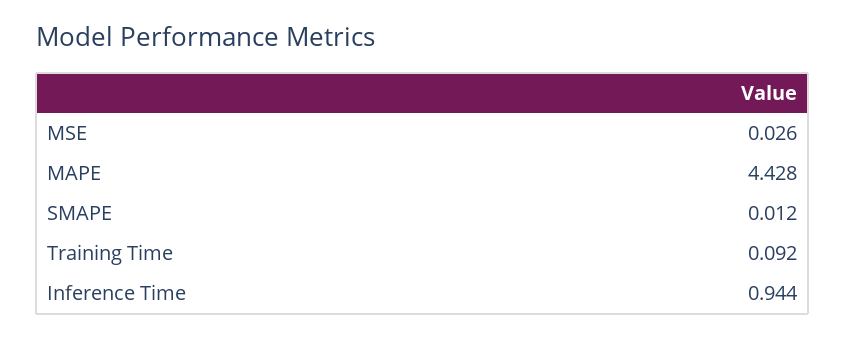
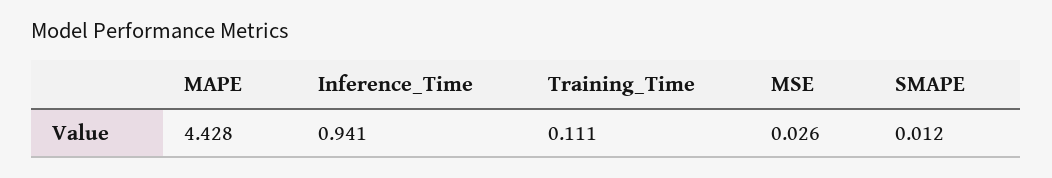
  {
    "MSE": 0.026,
    "MAPE": 4.428,
    "SMAPE": 0.012,
-   "Training Time": 0.092,
+   "Training Time": 0.111,
-   "Inference Time": 0.944
+   "Inference Time": 0.941
  }

